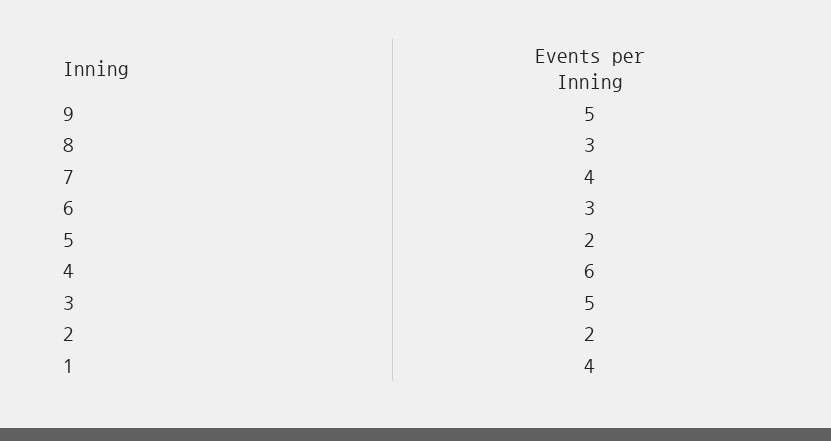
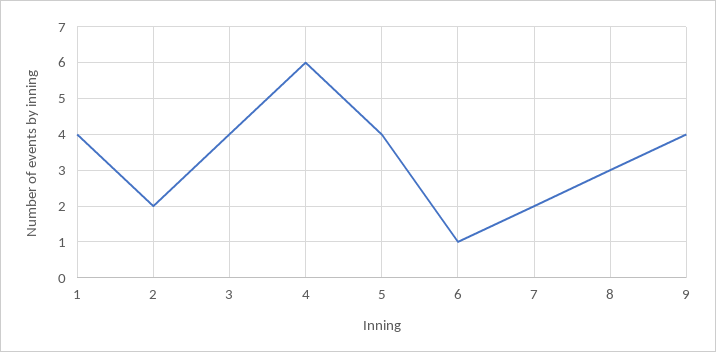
  {
-   "9": 5,
+   "9": 4,
    "8": 3,
-   "7": 4,
+   "7": 2,
-   "6": 3,
+   "6": 1,
-   "5": 2,
+   "5": 4,
    "4": 6,
-   "3": 5,
+   "3": 4,
    "2": 2,
    "1": 4
  }

